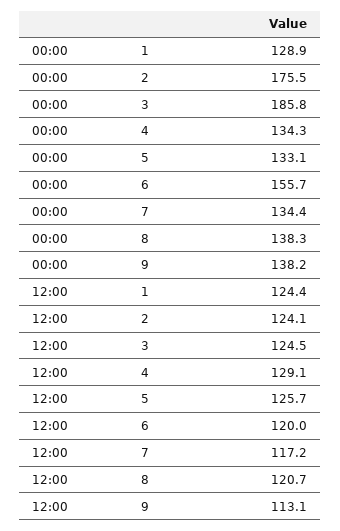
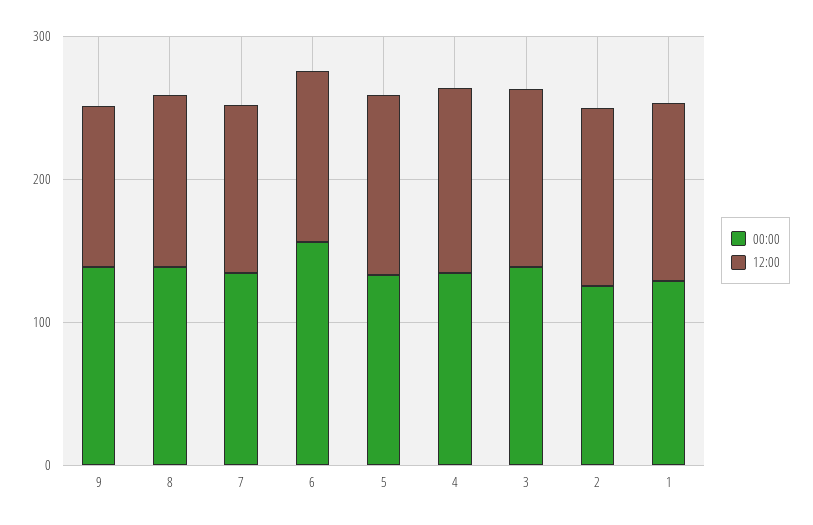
  {
    "00:00": {
      "1": 128.9,
-     "2": 175.5,
+     "2": 120,
-     "3": 185.8,
+     "3": 140,
      "4": 134.3,
      "5": 133.1,
      "6": 155.7,
      "7": 134.4,
      "8": 138.3,
      "9": 138.2
    },
    "12:00": {
      "1": 124.4,
      "2": 124.1,
      "3": 124.5,
      "4": 129.1,
      "5": 125.7,
      "6": 120,
      "7": 117.2,
      "8": 120.7,
      "9": 113.1
    }
  }

